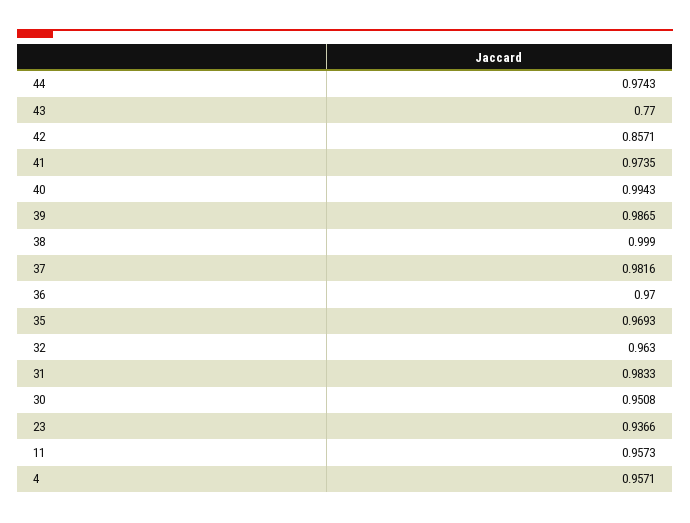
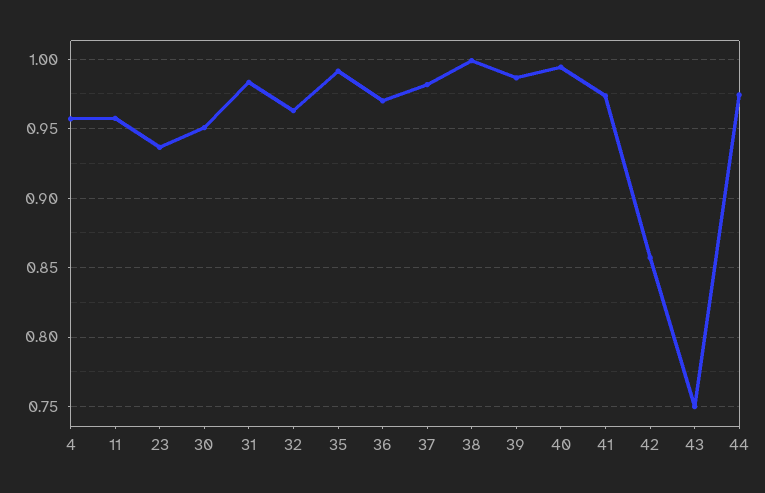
  {
    "44": 0.9743,
-   "43": 0.77,
+   "43": 0.75,
    "42": 0.8571,
    "41": 0.9735,
    "40": 0.9943,
    "39": 0.9865,
    "38": 0.999,
    "37": 0.9816,
    "36": 0.97,
-   "35": 0.9693,
+   "35": 0.99,
    "32": 0.963,
    "31": 0.9833,
    "30": 0.9508,
    "23": 0.9366,
    "11": 0.9573,
    "4": 0.9571
  }

